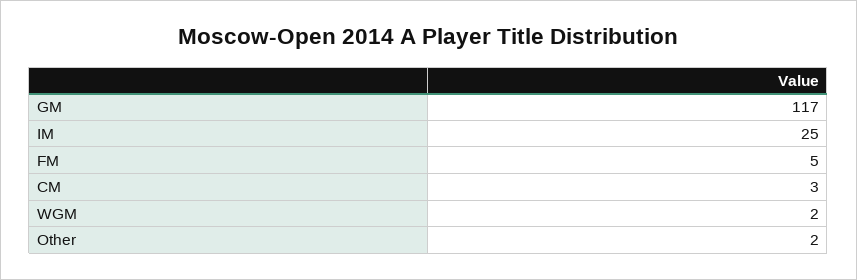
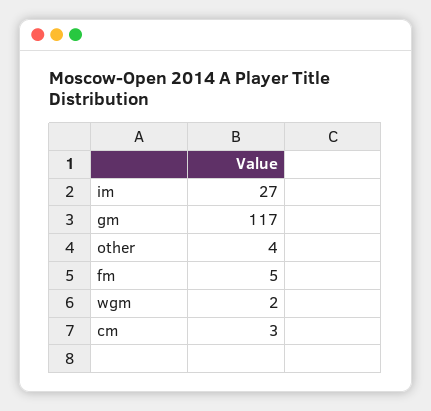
  {
    "GM": 117,
-   "IM": 25,
+   "IM": 27,
    "FM": 5,
    "CM": 3,
    "WGM": 2,
-   "Other": 2
+   "Other": 4
  }

